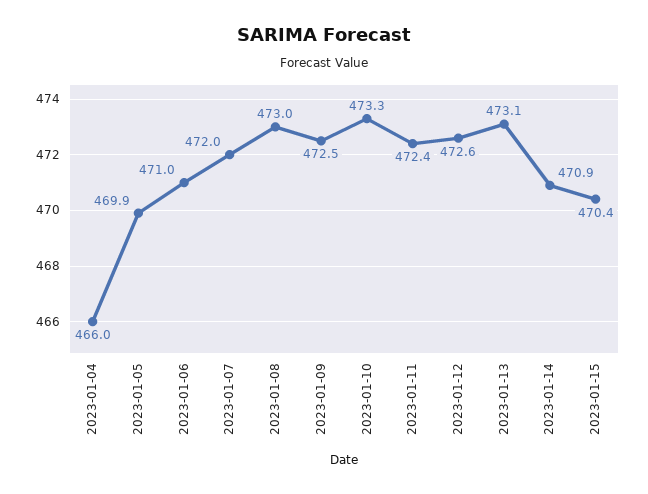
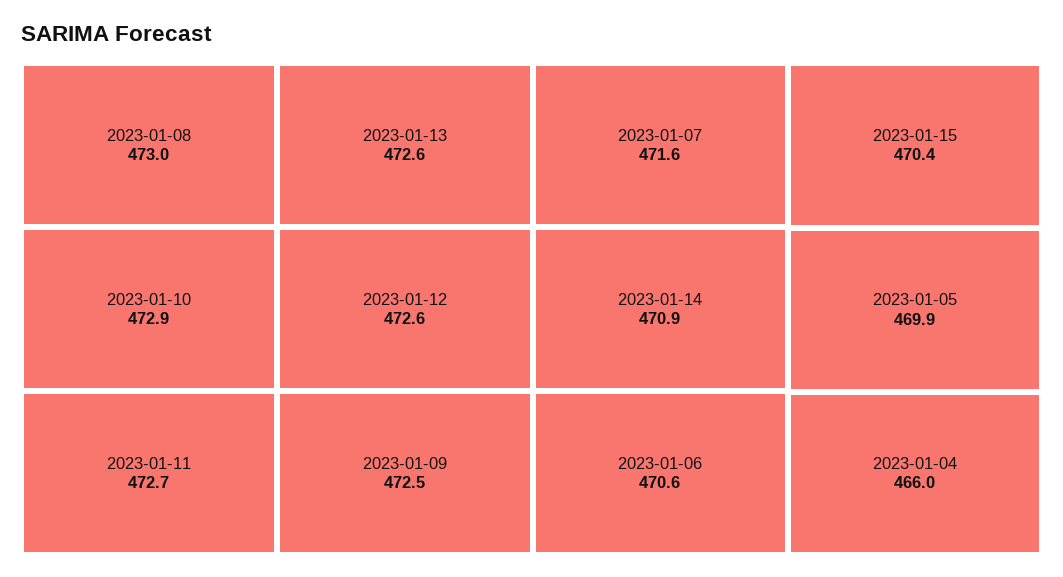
  {
    "2023-01-04": 466,
    "2023-01-05": 469.9,
-   "2023-01-06": 471,
+   "2023-01-06": 470.6,
-   "2023-01-07": 472,
+   "2023-01-07": 471.6,
    "2023-01-08": 473,
    "2023-01-09": 472.5,
-   "2023-01-10": 473.3,
+   "2023-01-10": 472.9,
-   "2023-01-11": 472.4,
+   "2023-01-11": 472.7,
    "2023-01-12": 472.6,
-   "2023-01-13": 473.1,
+   "2023-01-13": 472.6,
    "2023-01-14": 470.9,
    "2023-01-15": 470.4
  }

